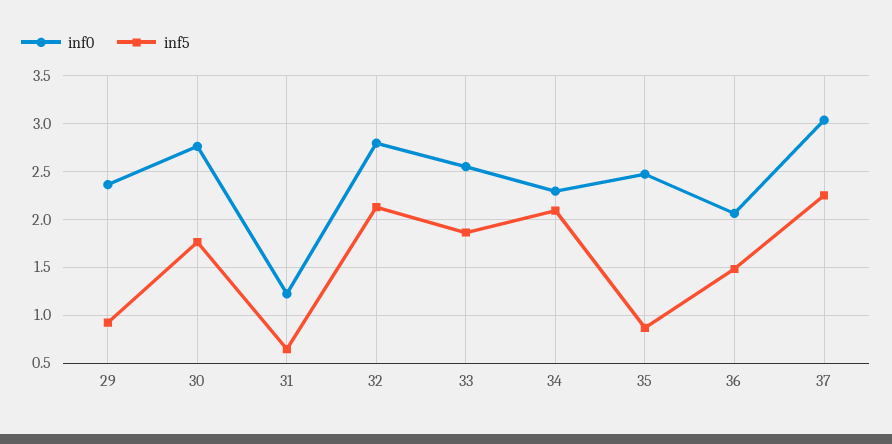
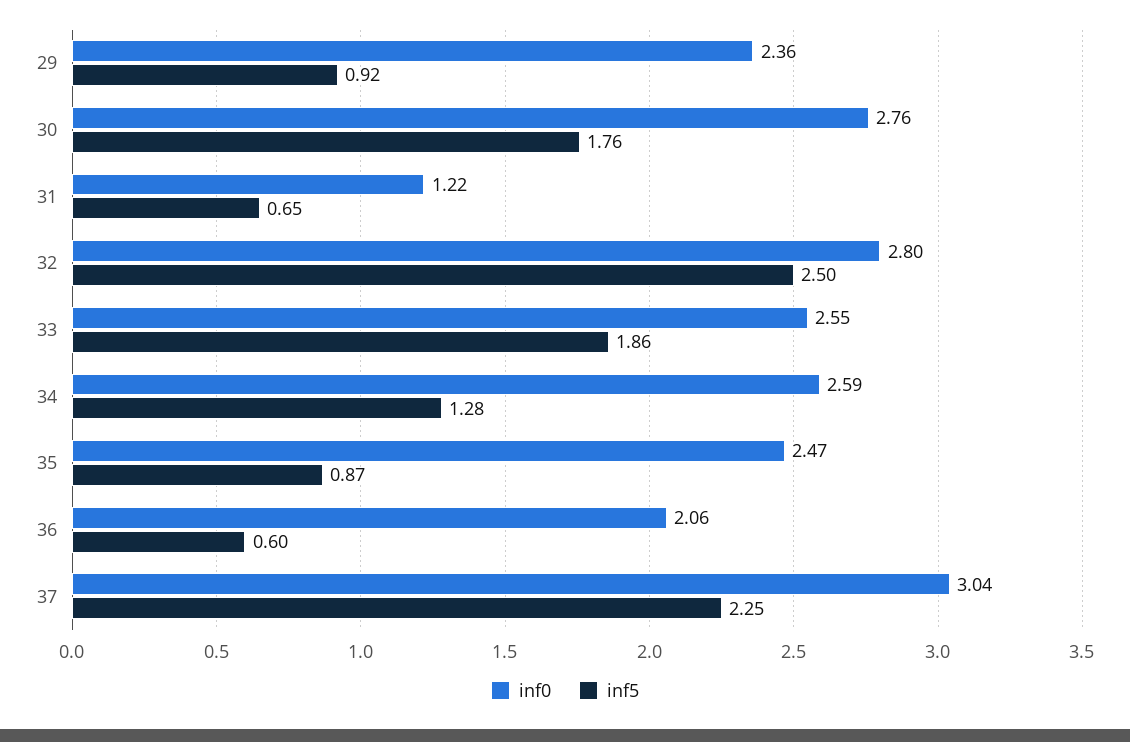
  {
    "inf0": {
      "29": 2.36,
      "30": 2.76,
      "31": 1.22,
      "32": 2.8,
      "33": 2.55,
-     "34": 2.3,
+     "34": 2.59,
      "35": 2.47,
      "36": 2.06,
      "37": 3.04
    },
    "inf5": {
      "29": 0.92,
      "30": 1.76,
      "31": 0.65,
-     "32": 2.1,
+     "32": 2.5,
      "33": 1.86,
-     "34": 2.1,
+     "34": 1.28,
      "35": 0.87,
-     "36": 1.5,
+     "36": 0.6,
      "37": 2.25
    }
  }

